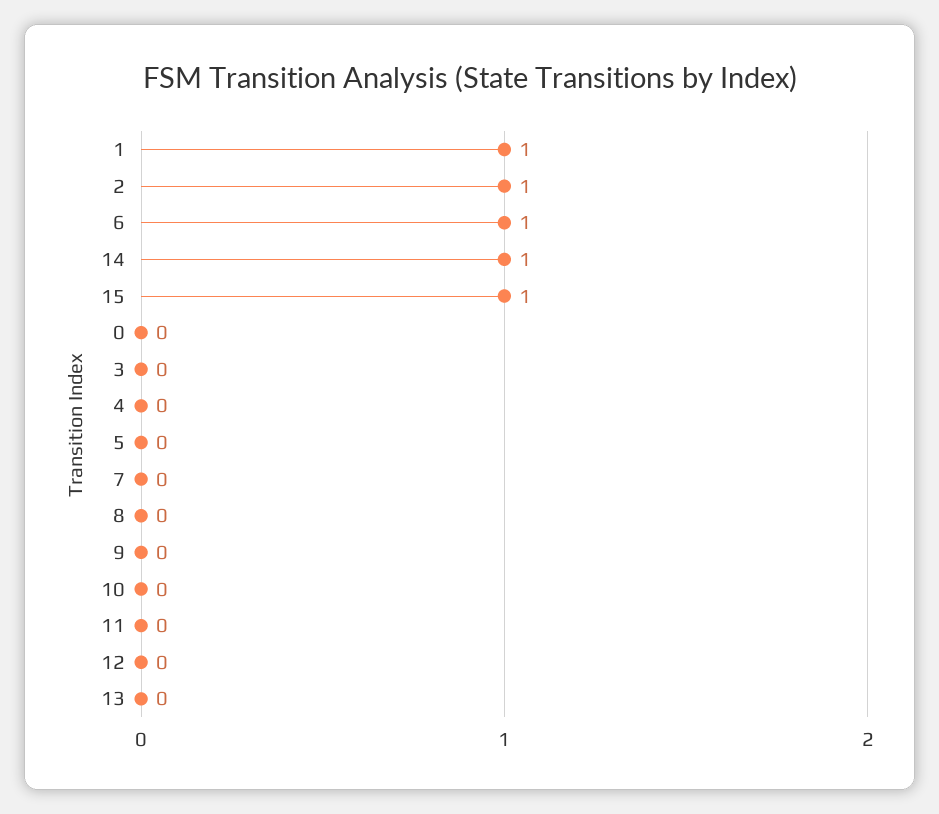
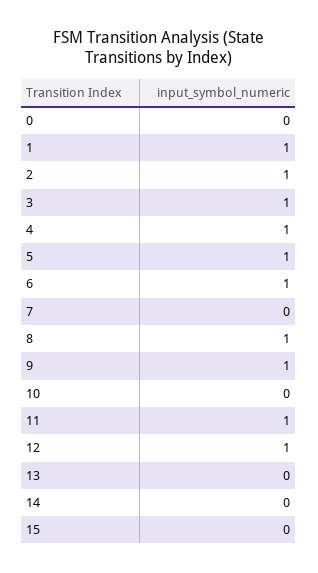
  {
    "1": 1,
    "2": 1,
    "6": 1,
-   "14": 1,
+   "14": 0,
-   "15": 1,
+   "15": 0,
    "0": 0,
-   "3": 0,
+   "3": 1,
-   "4": 0,
+   "4": 1,
-   "5": 0,
+   "5": 1,
    "7": 0,
-   "8": 0,
+   "8": 1,
-   "9": 0,
+   "9": 1,
    "10": 0,
-   "11": 0,
+   "11": 1,
-   "12": 0,
+   "12": 1,
    "13": 0
  }

